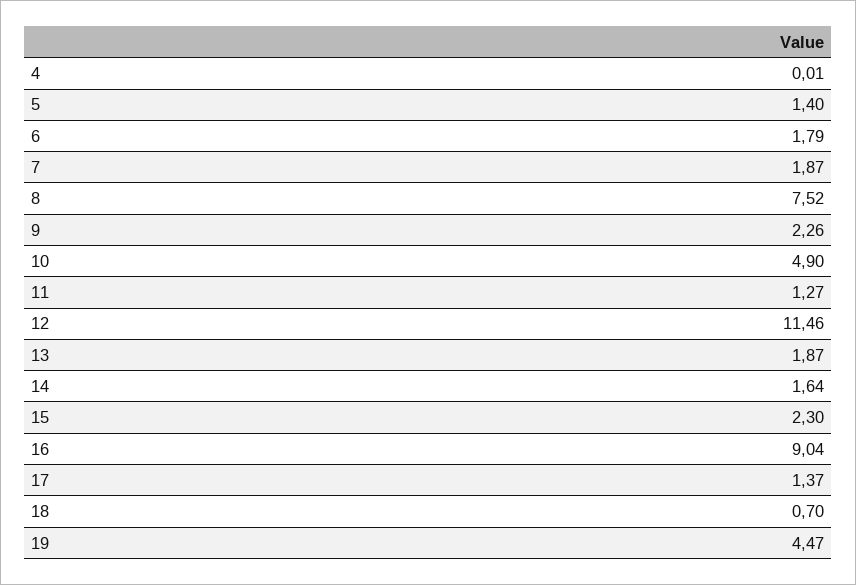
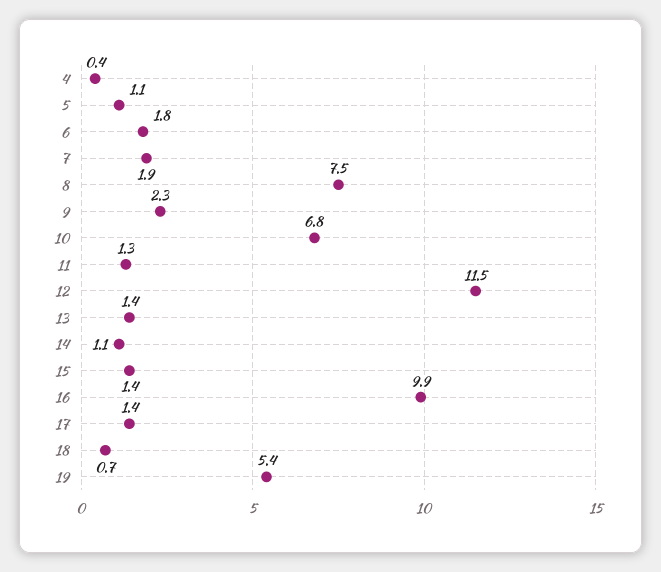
  {
-   "4": 0.01,
+   "4": 0.4,
-   "5": 1.4,
+   "5": 1.1,
    "6": 1.79,
    "7": 1.87,
    "8": 7.52,
    "9": 2.26,
-   "10": 4.9,
+   "10": 6.8,
    "11": 1.27,
    "12": 11.46,
-   "13": 1.87,
+   "13": 1.4,
-   "14": 1.64,
+   "14": 1.1,
-   "15": 2.3,
+   "15": 1.4,
-   "16": 9.04,
+   "16": 9.9,
    "17": 1.37,
    "18": 0.7,
-   "19": 4.47
+   "19": 5.4
  }

